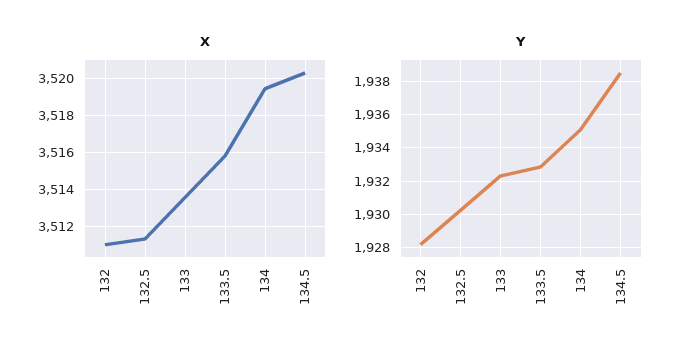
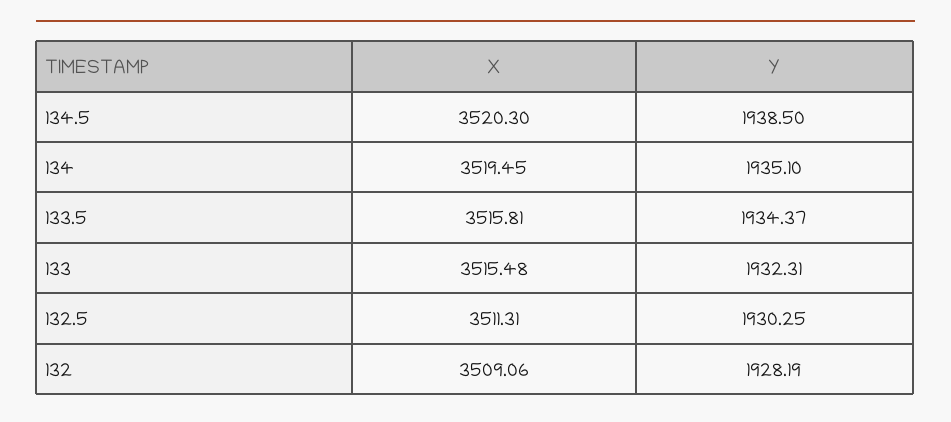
  {
    "X": {
-     "132": 3511,
+     "132": 3509.06,
      "132.5": 3511.31,
-     "133": 3513.5,
+     "133": 3515.48,
      "133.5": 3515.81,
      "134": 3519.45,
      "134.5": 3520.3
    },
    "Y": {
      "132": 1928.19,
      "132.5": 1930.25,
      "133": 1932.31,
-     "133.5": 1933,
+     "133.5": 1934.37,
      "134": 1935.1,
      "134.5": 1938.5
    }
  }

